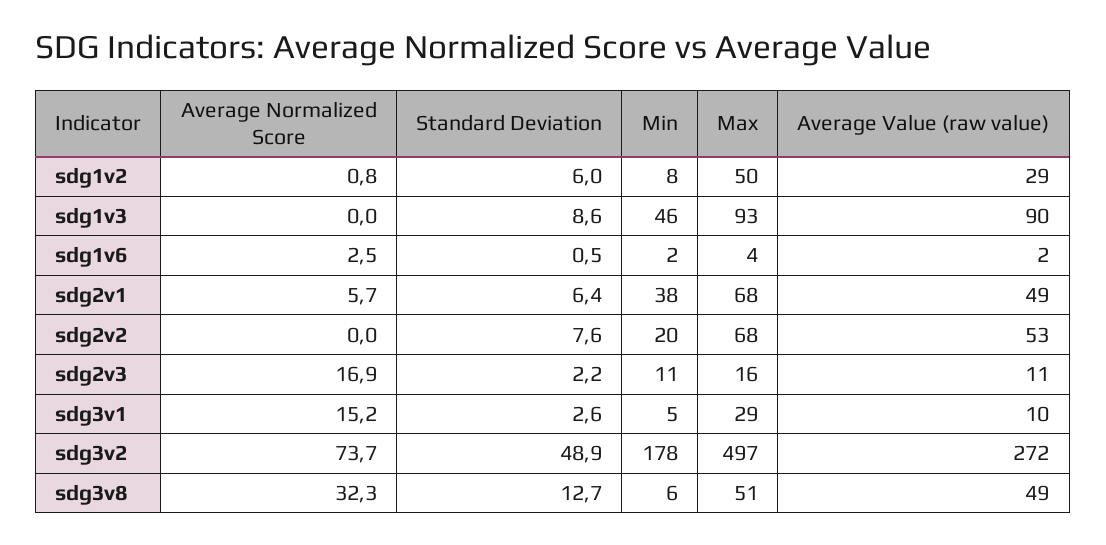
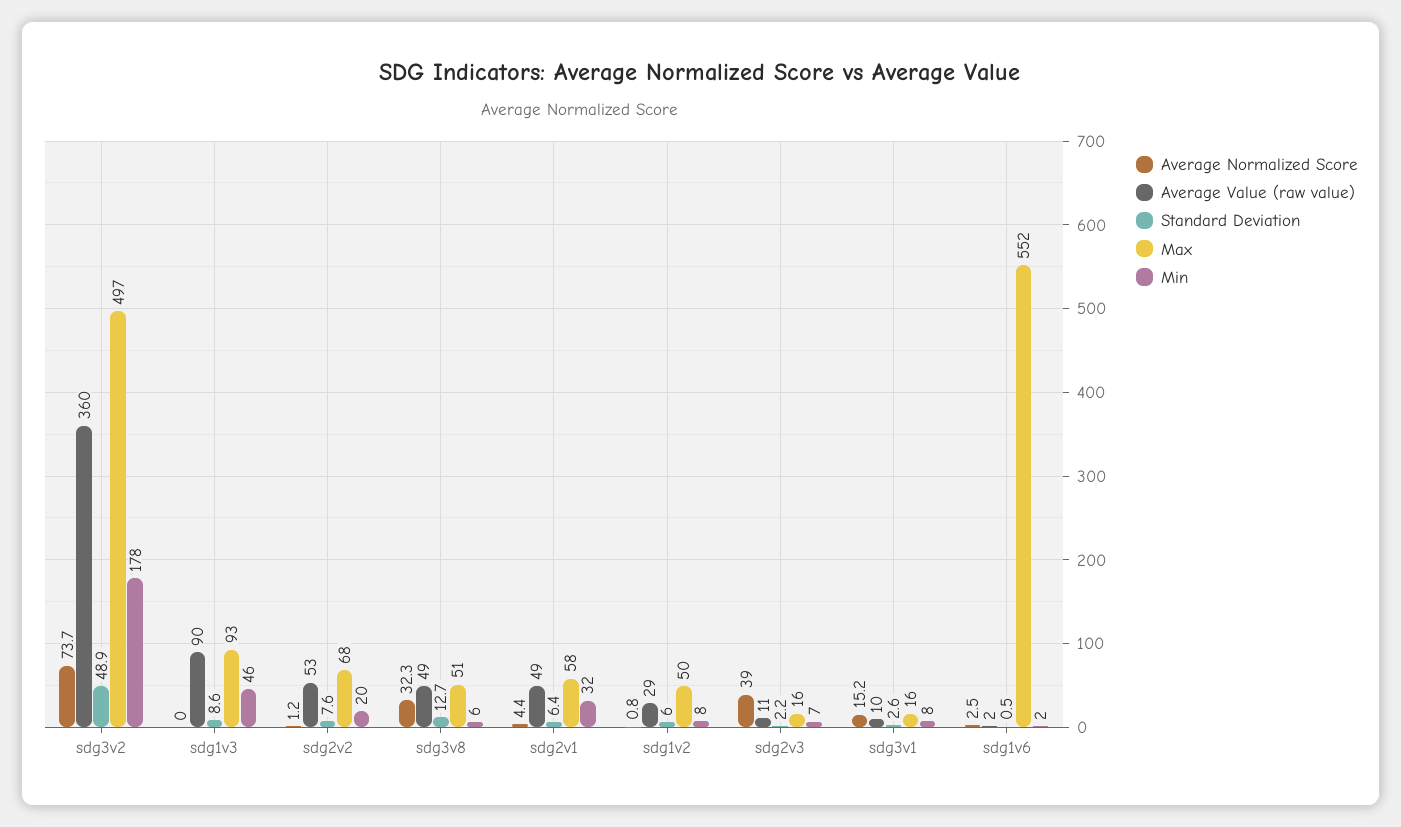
  {
    "Average Normalized Score": {
      "sdg1v2": 0.8,
      "sdg1v3": 0,
      "sdg1v6": 2.5,
-     "sdg2v1": 5.7,
+     "sdg2v1": 4.4,
-     "sdg2v2": 0,
+     "sdg2v2": 1.2,
-     "sdg2v3": 16.9,
+     "sdg2v3": 39,
      "sdg3v1": 15.2,
      "sdg3v2": 73.7,
      "sdg3v8": 32.3
    },
    "Standard Deviation": {
      "sdg1v2": 6,
      "sdg1v3": 8.6,
      "sdg1v6": 0.5,
      "sdg2v1": 6.4,
      "sdg2v2": 7.6,
      "sdg2v3": 2.2,
      "sdg3v1": 2.6,
      "sdg3v2": 48.9,
      "sdg3v8": 12.7
    },
    "Min": {
      "sdg1v2": 8,
      "sdg1v3": 46,
      "sdg1v6": 2,
-     "sdg2v1": 38,
+     "sdg2v1": 32,
      "sdg2v2": 20,
-     "sdg2v3": 11,
+     "sdg2v3": 7,
-     "sdg3v1": 5,
+     "sdg3v1": 8,
      "sdg3v2": 178,
      "sdg3v8": 6
    },
    "Max": {
      "sdg1v2": 50,
      "sdg1v3": 93,
-     "sdg1v6": 4,
+     "sdg1v6": 552,
-     "sdg2v1": 68,
+     "sdg2v1": 58,
      "sdg2v2": 68,
      "sdg2v3": 16,
-     "sdg3v1": 29,
+     "sdg3v1": 16,
      "sdg3v2": 497,
      "sdg3v8": 51
    },
    "Average Value (raw value)": {
      "sdg1v2": 29,
      "sdg1v3": 90,
      "sdg1v6": 2,
      "sdg2v1": 49,
      "sdg2v2": 53,
      "sdg2v3": 11,
      "sdg3v1": 10,
-     "sdg3v2": 272,
+     "sdg3v2": 360,
      "sdg3v8": 49
    }
  }

